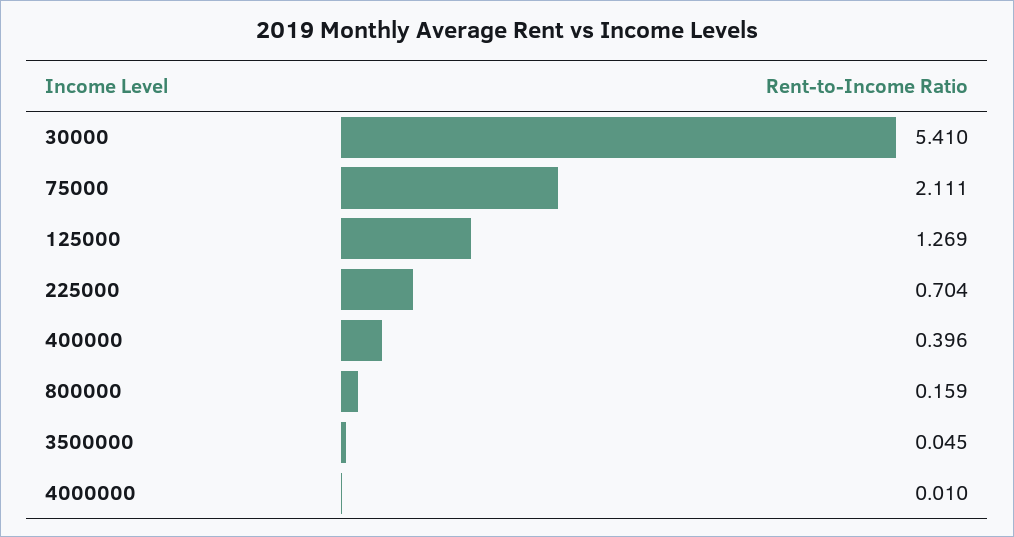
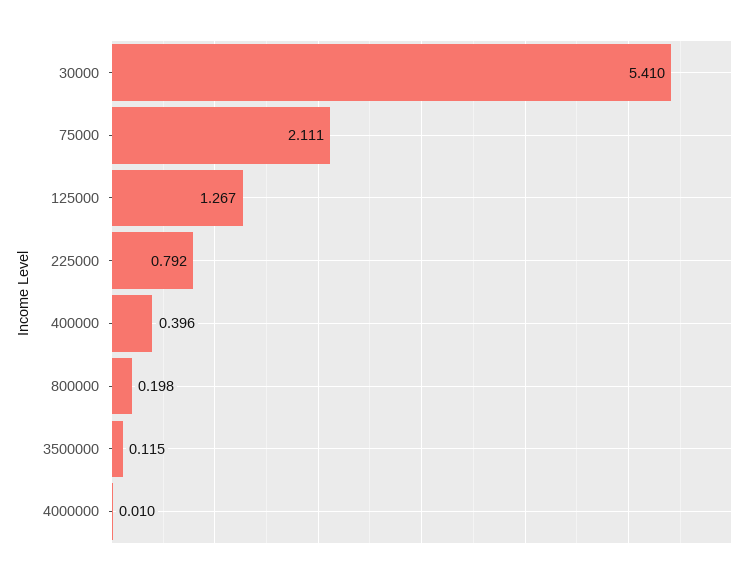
  {
    "30000": 5.41,
    "75000": 2.111,
-   "125000": 1.269,
+   "125000": 1.267,
-   "225000": 0.704,
+   "225000": 0.792,
    "400000": 0.396,
-   "800000": 0.159,
+   "800000": 0.198,
-   "3500000": 0.045,
+   "3500000": 0.115,
    "4000000": 0.01
  }

